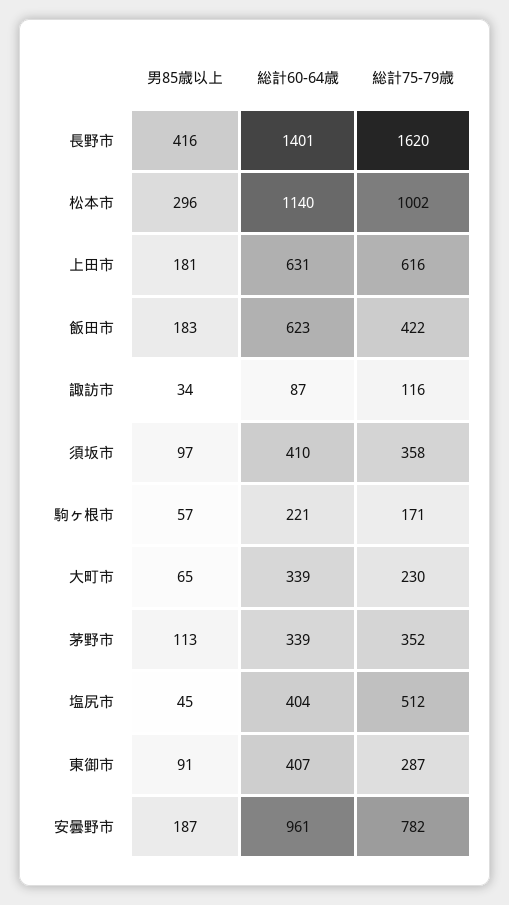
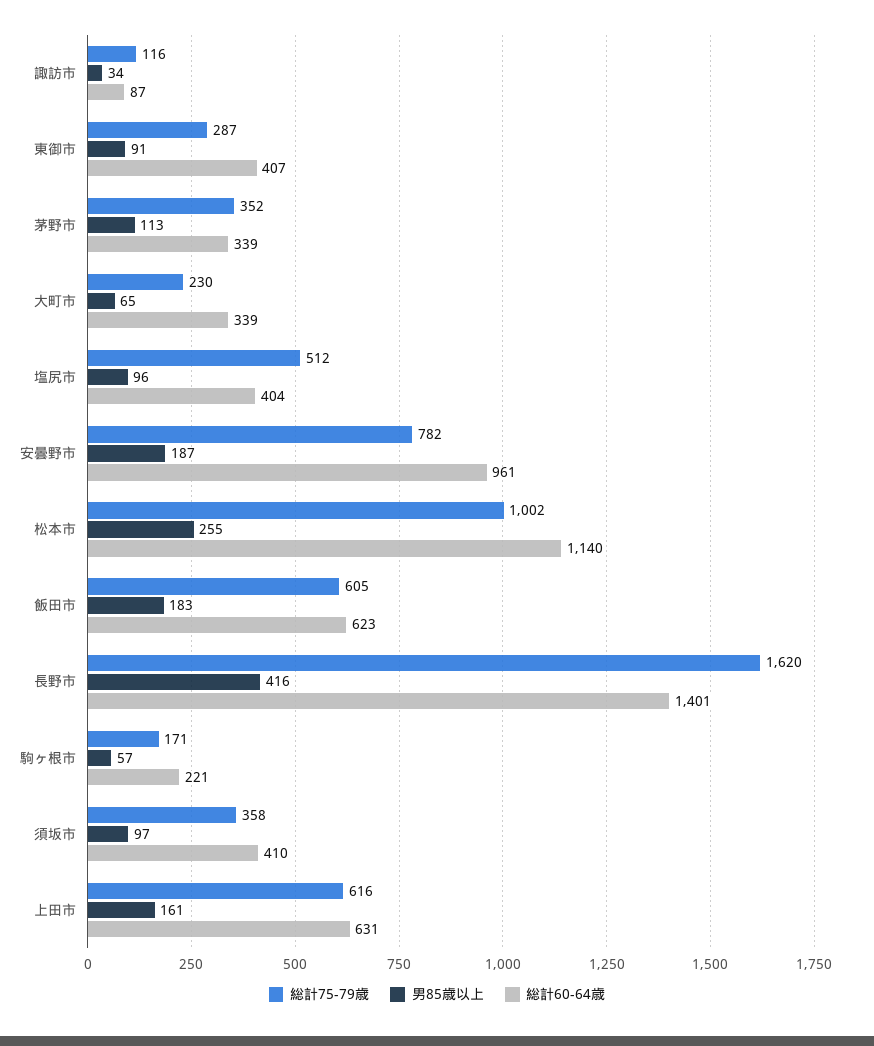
  {
    "男85歳以上": {
      "長野市": 416,
-     "松本市": 296,
+     "松本市": 255,
-     "上田市": 181,
+     "上田市": 161,
      "飯田市": 183,
      "諏訪市": 34,
      "須坂市": 97,
      "駒ヶ根市": 57,
      "大町市": 65,
      "茅野市": 113,
-     "塩尻市": 45,
+     "塩尻市": 96,
      "東御市": 91,
      "安曇野市": 187
    },
    "総計60-64歳": {
      "長野市": 1401,
      "松本市": 1140,
      "上田市": 631,
      "飯田市": 623,
      "諏訪市": 87,
      "須坂市": 410,
      "駒ヶ根市": 221,
      "大町市": 339,
      "茅野市": 339,
      "塩尻市": 404,
      "東御市": 407,
      "安曇野市": 961
    },
    "総計75-79歳": {
      "長野市": 1620,
      "松本市": 1002,
      "上田市": 616,
-     "飯田市": 422,
+     "飯田市": 605,
      "諏訪市": 116,
      "須坂市": 358,
      "駒ヶ根市": 171,
      "大町市": 230,
      "茅野市": 352,
      "塩尻市": 512,
      "東御市": 287,
      "安曇野市": 782
    }
  }

